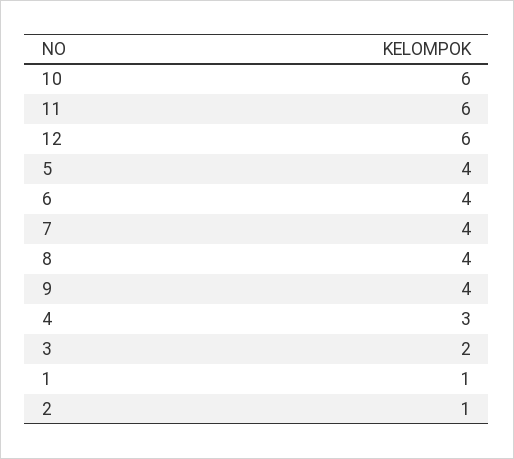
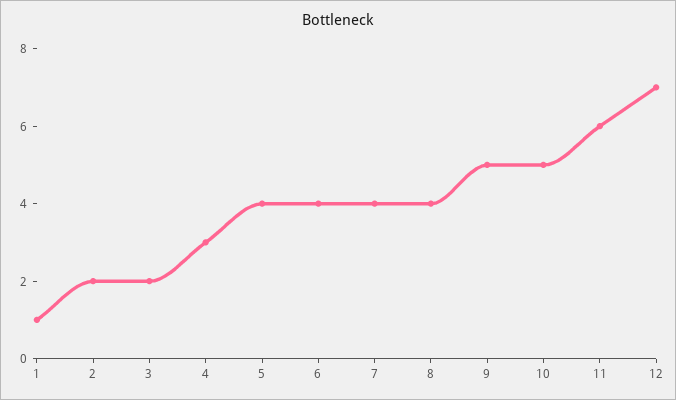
  {
-   "10": 6,
+   "10": 5,
    "11": 6,
-   "12": 6,
+   "12": 7,
    "5": 4,
    "6": 4,
    "7": 4,
    "8": 4,
-   "9": 4,
+   "9": 5,
    "4": 3,
    "3": 2,
    "1": 1,
-   "2": 1
+   "2": 2
  }

